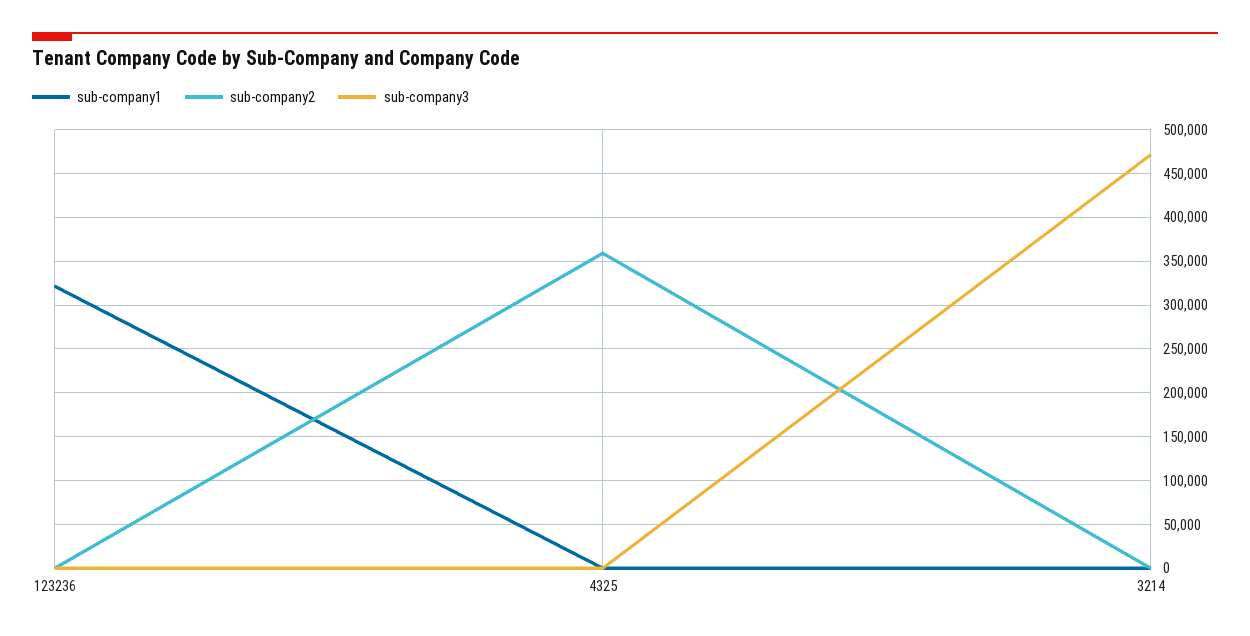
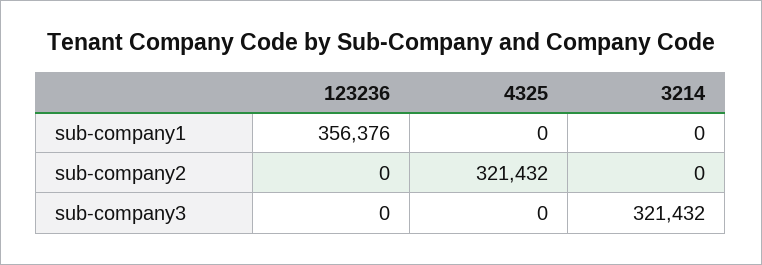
  {
    "sub-company1": {
-     "123236": 320000,
+     "123236": 356376,
      "4325": 0,
      "3214": 0
    },
    "sub-company2": {
      "123236": 0,
-     "4325": 360000,
+     "4325": 321432,
      "3214": 0
    },
    "sub-company3": {
      "123236": 0,
      "4325": 0,
-     "3214": 470000
+     "3214": 321432
    }
  }

